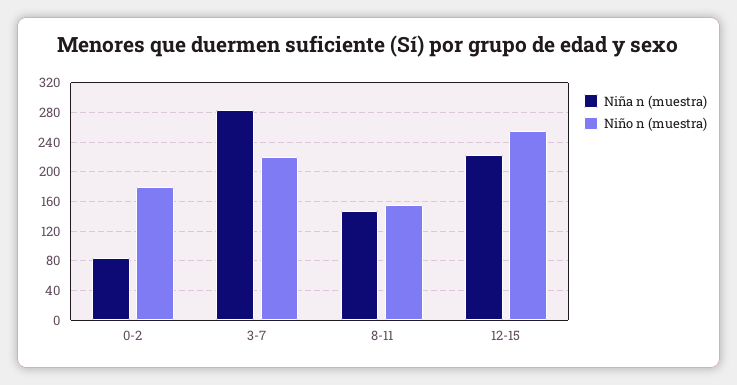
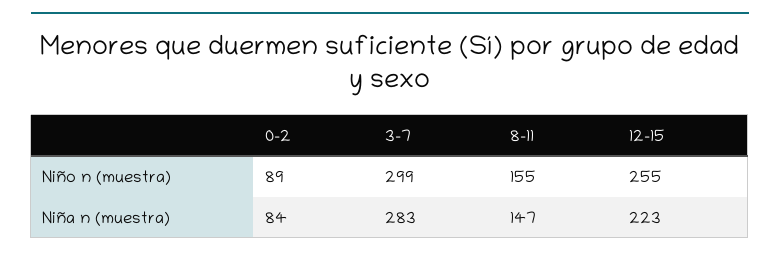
  {
    "Niña n (muestra)": {
      "0-2": 84,
      "3-7": 283,
      "8-11": 147,
      "12-15": 223
    },
    "Niño n (muestra)": {
-     "0-2": 180,
+     "0-2": 89,
-     "3-7": 220,
+     "3-7": 299,
      "8-11": 155,
      "12-15": 255
    }
  }

